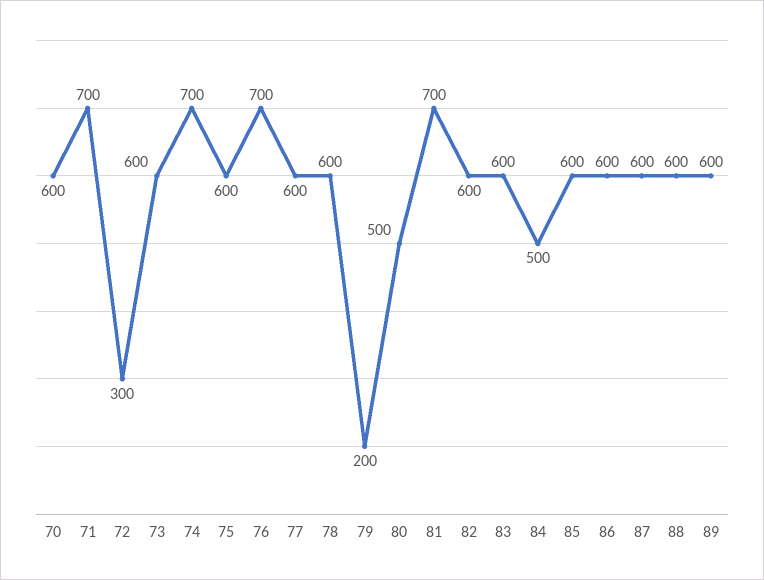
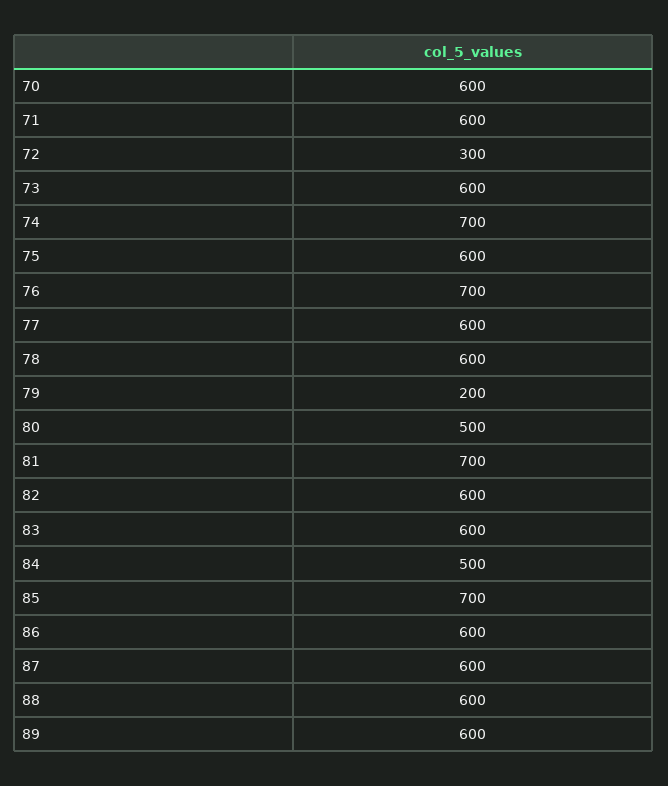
  {
    "70": 600,
-   "71": 700,
+   "71": 600,
    "72": 300,
    "73": 600,
    "74": 700,
    "75": 600,
    "76": 700,
    "77": 600,
    "78": 600,
    "79": 200,
    "80": 500,
    "81": 700,
    "82": 600,
    "83": 600,
    "84": 500,
-   "85": 600,
+   "85": 700,
    "86": 600,
    "87": 600,
    "88": 600,
    "89": 600
  }

